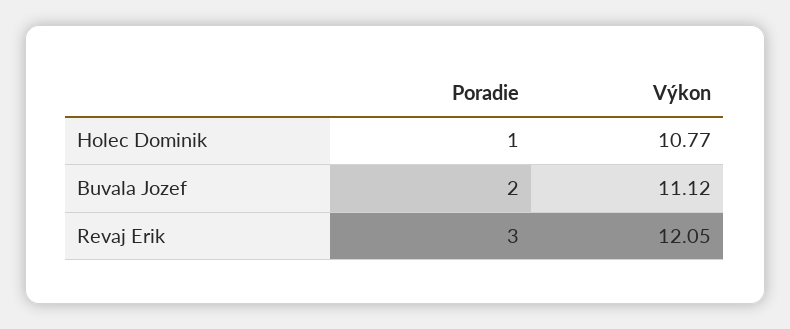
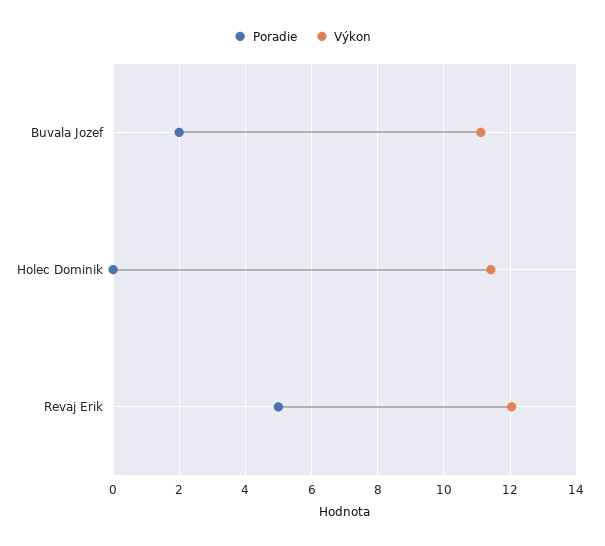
  {
    "Poradie": {
-     "Holec Dominik": 1,
+     "Holec Dominik": 0,
      "Buvala Jozef": 2,
-     "Revaj Erik": 3
+     "Revaj Erik": 5
    },
    "Výkon": {
-     "Holec Dominik": 10.77,
+     "Holec Dominik": 11.4,
      "Buvala Jozef": 11.12,
      "Revaj Erik": 12.05
    }
  }

